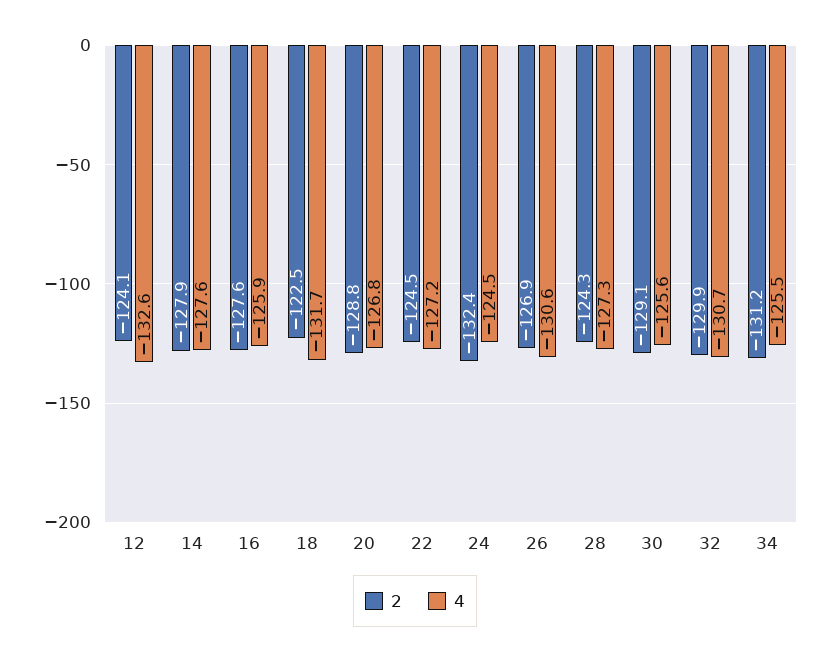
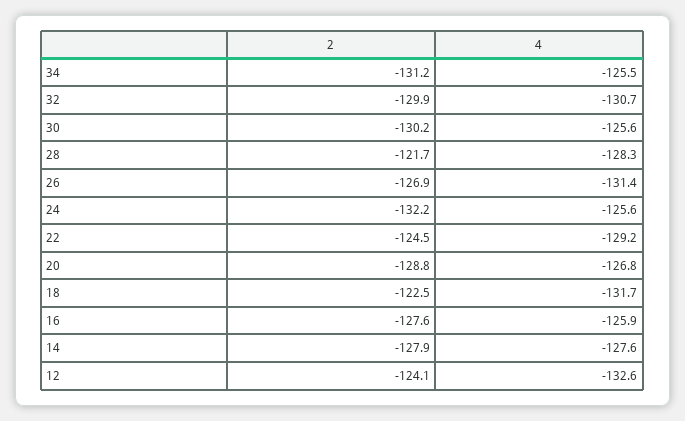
  {
    "2": {
      "12": -124.1,
      "14": -127.9,
      "16": -127.6,
      "18": -122.5,
      "20": -128.8,
      "22": -124.5,
-     "24": -132.4,
+     "24": -132.2,
      "26": -126.9,
-     "28": -124.3,
+     "28": -121.7,
-     "30": -129.1,
+     "30": -130.2,
      "32": -129.9,
      "34": -131.2
    },
    "4": {
      "12": -132.6,
      "14": -127.6,
      "16": -125.9,
      "18": -131.7,
      "20": -126.8,
-     "22": -127.2,
+     "22": -129.2,
-     "24": -124.5,
+     "24": -125.6,
-     "26": -130.6,
+     "26": -131.4,
-     "28": -127.3,
+     "28": -128.3,
      "30": -125.6,
      "32": -130.7,
      "34": -125.5
    }
  }

